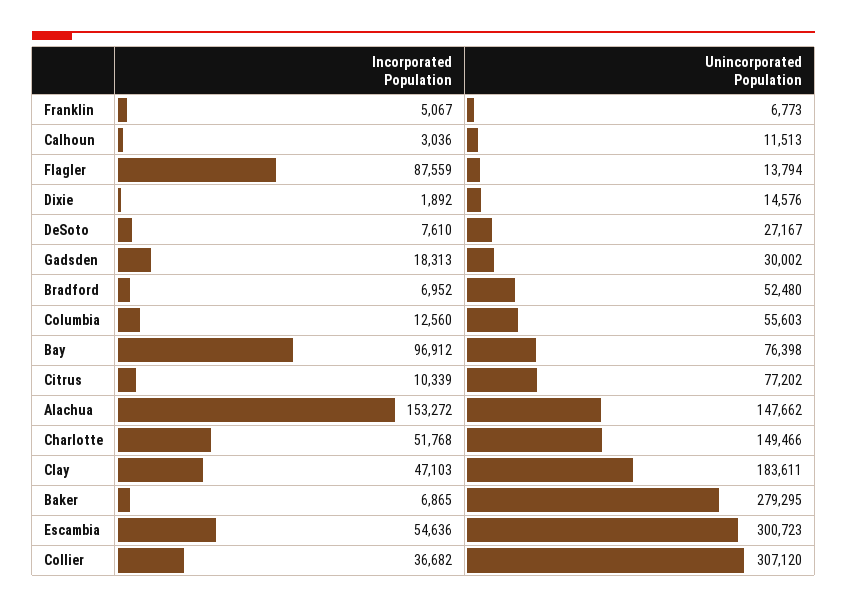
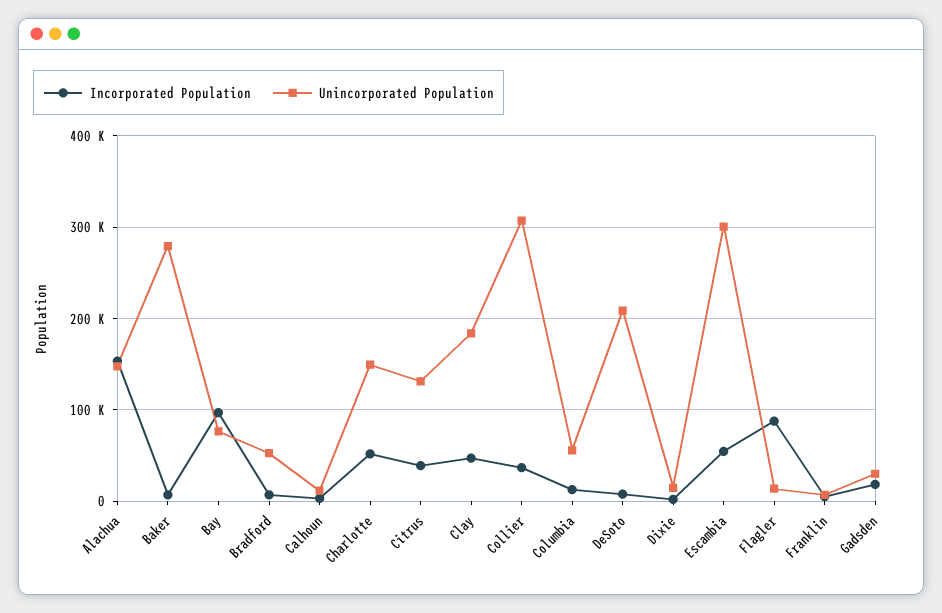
  {
    "Incorporated Population": {
      "Franklin": 5067,
      "Calhoun": 3036,
      "Flagler": 87559,
      "Dixie": 1892,
      "DeSoto": 7610,
      "Gadsden": 18313,
      "Bradford": 6952,
      "Columbia": 12560,
      "Bay": 96912,
-     "Citrus": 10339,
+     "Citrus": 40000,
      "Alachua": 153272,
      "Charlotte": 51768,
      "Clay": 47103,
      "Baker": 6865,
      "Escambia": 54636,
      "Collier": 36682
    },
    "Unincorporated Population": {
      "Franklin": 6773,
      "Calhoun": 11513,
      "Flagler": 13794,
      "Dixie": 14576,
-     "DeSoto": 27167,
+     "DeSoto": 210000,
      "Gadsden": 30002,
      "Bradford": 52480,
      "Columbia": 55603,
      "Bay": 76398,
-     "Citrus": 77202,
+     "Citrus": 130000,
      "Alachua": 147662,
      "Charlotte": 149466,
      "Clay": 183611,
      "Baker": 279295,
      "Escambia": 300723,
      "Collier": 307120
    }
  }

